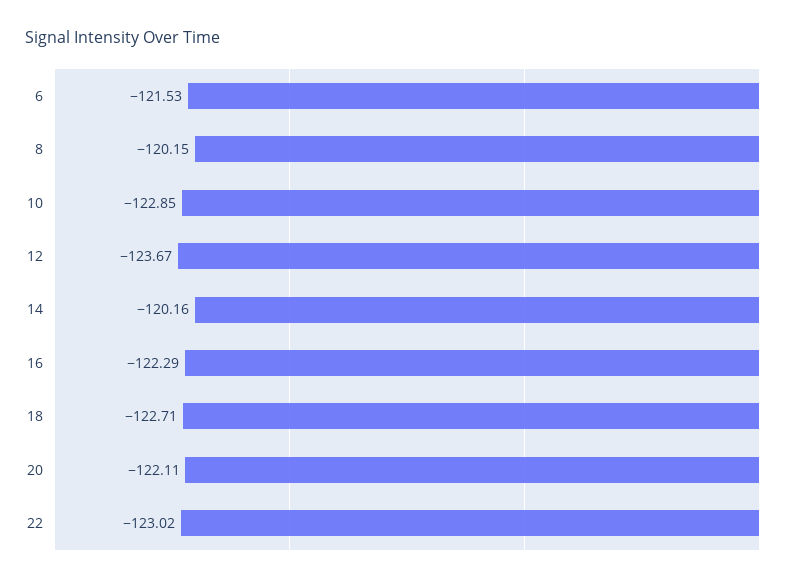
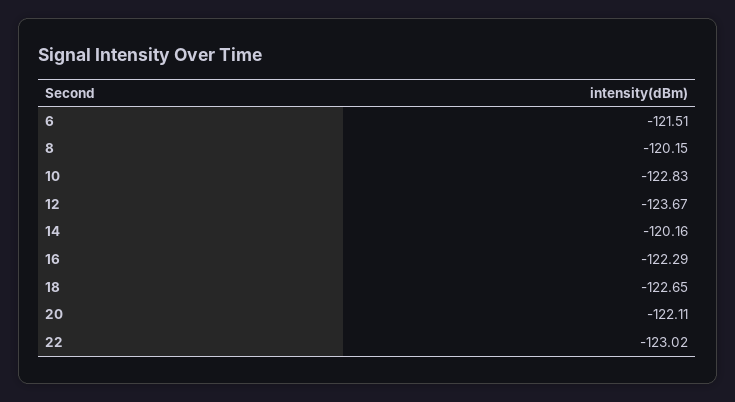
  {
-   "6": -121.53,
+   "6": -121.51,
    "8": -120.15,
-   "10": -122.85,
+   "10": -122.83,
    "12": -123.67,
    "14": -120.16,
    "16": -122.29,
-   "18": -122.71,
+   "18": -122.65,
    "20": -122.11,
    "22": -123.02
  }

